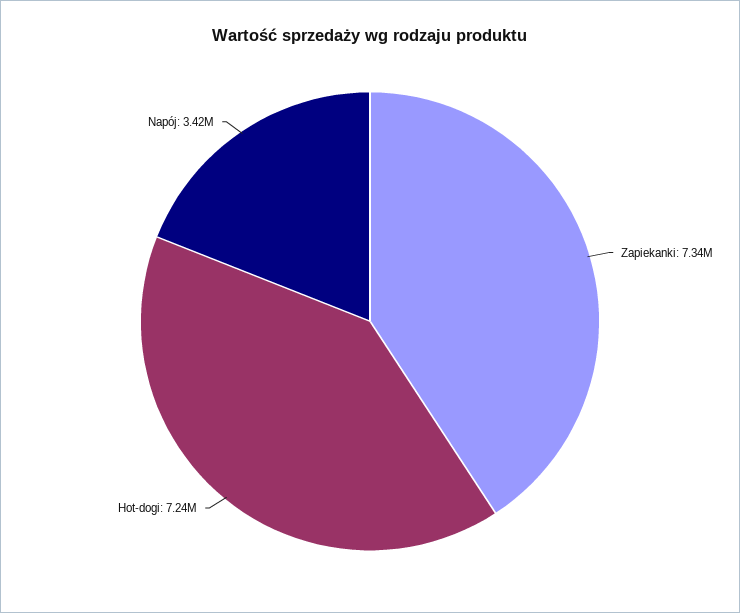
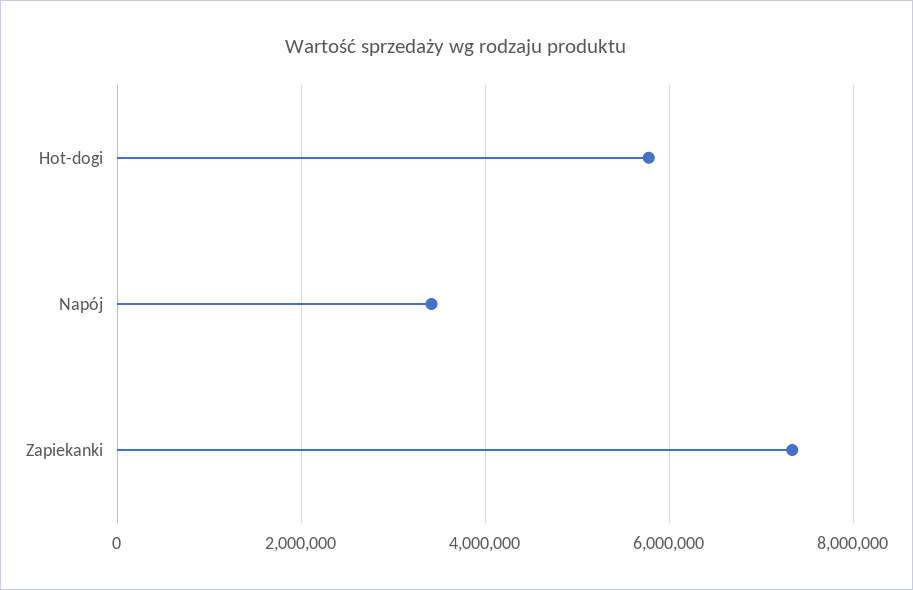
  {
    "Zapiekanki": 7340000,
-   "Hot-dogi": 7240000,
+   "Hot-dogi": 5800000,
    "Napój": 3420000
  }

